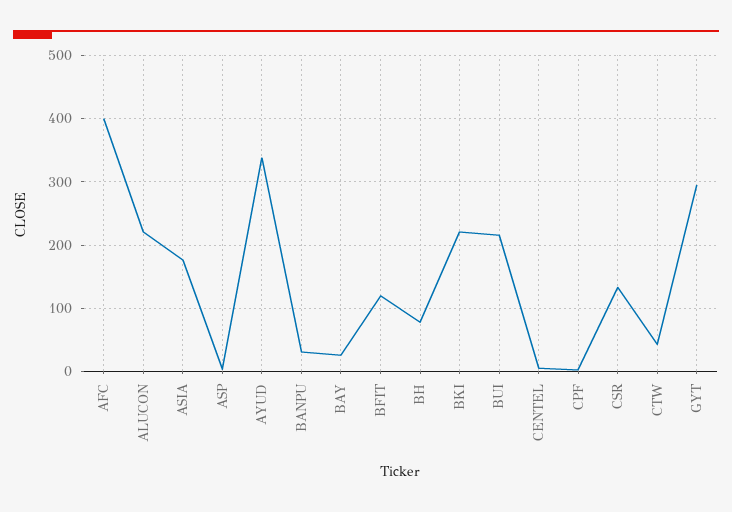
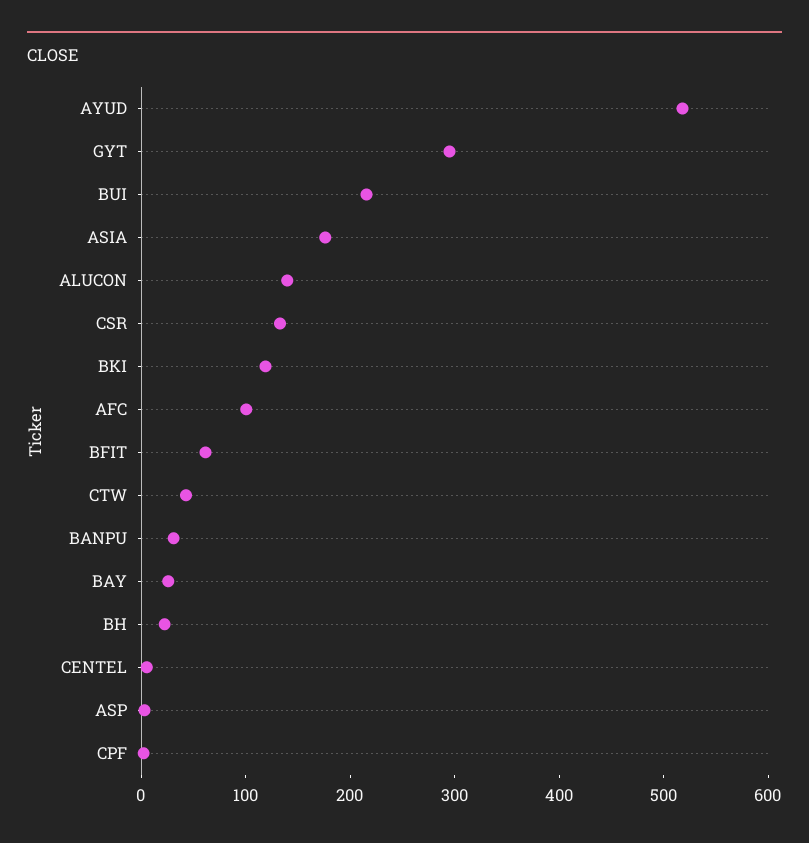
  {
-   "AFC": 400,
+   "AFC": 100,
-   "ALUCON": 220,
+   "ALUCON": 140,
    "ASIA": 180,
    "ASP": 0,
-   "AYUD": 340,
+   "AYUD": 520,
    "BANPU": 30,
    "BAY": 30,
-   "BFIT": 120,
+   "BFIT": 60,
-   "BH": 80,
+   "BH": 20,
-   "BKI": 220,
+   "BKI": 120,
    "BUI": 220,
    "CENTEL": 10,
    "CPF": 0,
    "CSR": 130,
    "CTW": 40,
    "GYT": 300
  }

